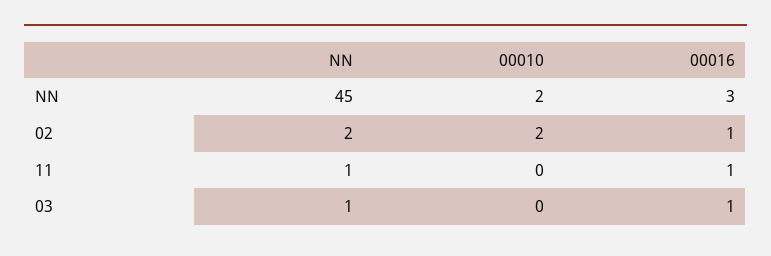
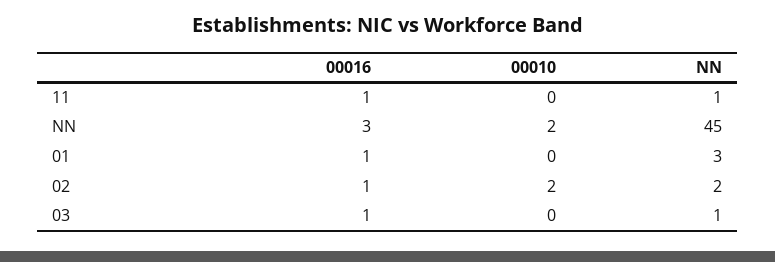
  {
    "NN": {
      "NN": 45,
      "02": 2,
      "11": 1,
-     "03": 1
+     "03": 1,
+     "01": 3
    },
    "00010": {
      "NN": 2,
      "02": 2,
      "11": 0,
-     "03": 0
+     "03": 0,
+     "01": 0
    },
    "00016": {
      "NN": 3,
      "02": 1,
      "11": 1,
-     "03": 1
+     "03": 1,
+     "01": 1
    }
  }

